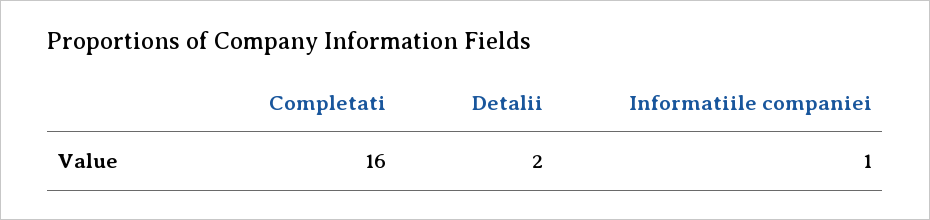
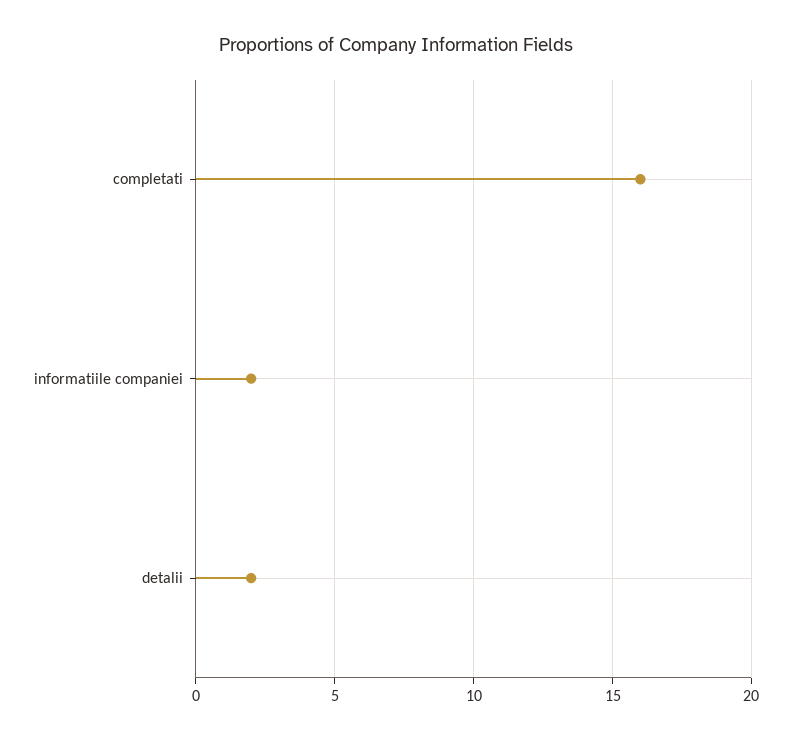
  {
    "Completati": 16,
    "Detalii": 2,
-   "Informatiile companiei": 1
+   "Informatiile companiei": 2
  }

